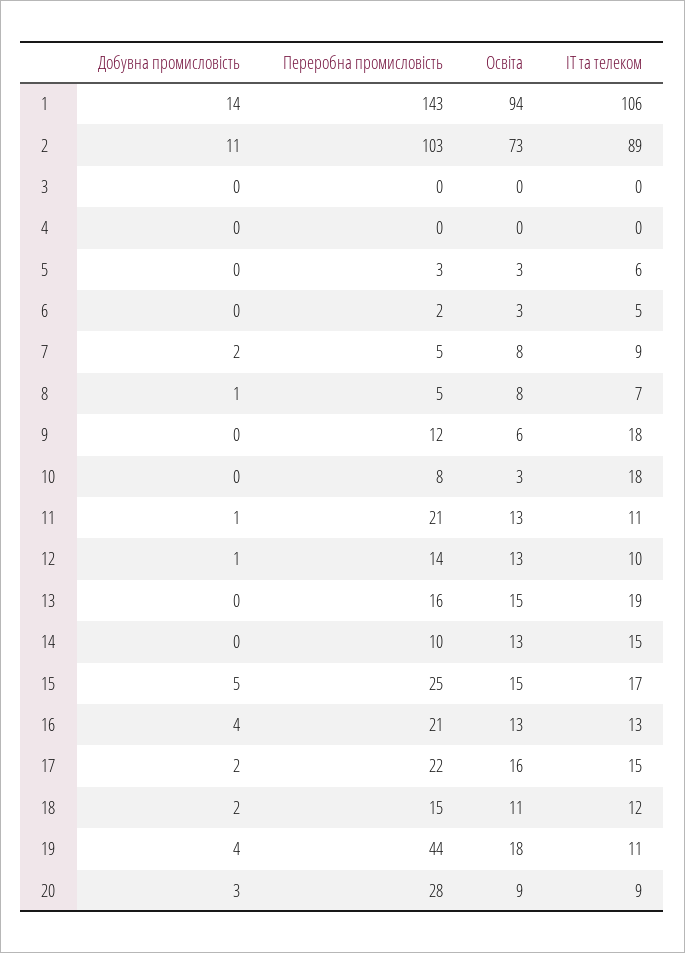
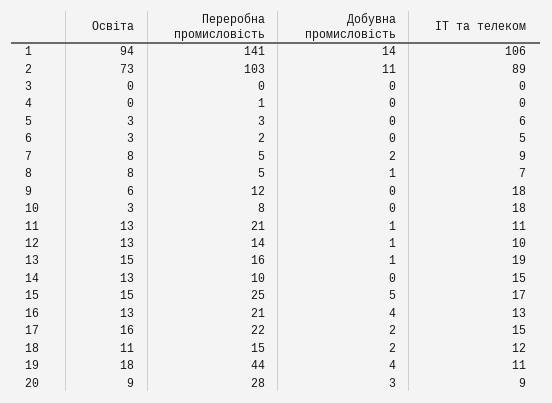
  {
    "Добувна промисловість": {
      "1": 14,
      "2": 11,
      "3": 0,
      "4": 0,
      "5": 0,
      "6": 0,
      "7": 2,
      "8": 1,
      "9": 0,
      "10": 0,
      "11": 1,
      "12": 1,
-     "13": 0,
+     "13": 1,
      "14": 0,
      "15": 5,
      "16": 4,
      "17": 2,
      "18": 2,
      "19": 4,
      "20": 3
    },
    "Переробна промисловість": {
-     "1": 143,
+     "1": 141,
      "2": 103,
      "3": 0,
-     "4": 0,
+     "4": 1,
      "5": 3,
      "6": 2,
      "7": 5,
      "8": 5,
      "9": 12,
      "10": 8,
      "11": 21,
      "12": 14,
      "13": 16,
      "14": 10,
      "15": 25,
      "16": 21,
      "17": 22,
      "18": 15,
      "19": 44,
      "20": 28
    },
    "Освіта": {
      "1": 94,
      "2": 73,
      "3": 0,
      "4": 0,
      "5": 3,
      "6": 3,
      "7": 8,
      "8": 8,
      "9": 6,
      "10": 3,
      "11": 13,
      "12": 13,
      "13": 15,
      "14": 13,
      "15": 15,
      "16": 13,
      "17": 16,
      "18": 11,
      "19": 18,
      "20": 9
    },
    "ІТ та телеком": {
      "1": 106,
      "2": 89,
      "3": 0,
      "4": 0,
      "5": 6,
      "6": 5,
      "7": 9,
      "8": 7,
      "9": 18,
      "10": 18,
      "11": 11,
      "12": 10,
      "13": 19,
      "14": 15,
      "15": 17,
      "16": 13,
      "17": 15,
      "18": 12,
      "19": 11,
      "20": 9
    }
  }

